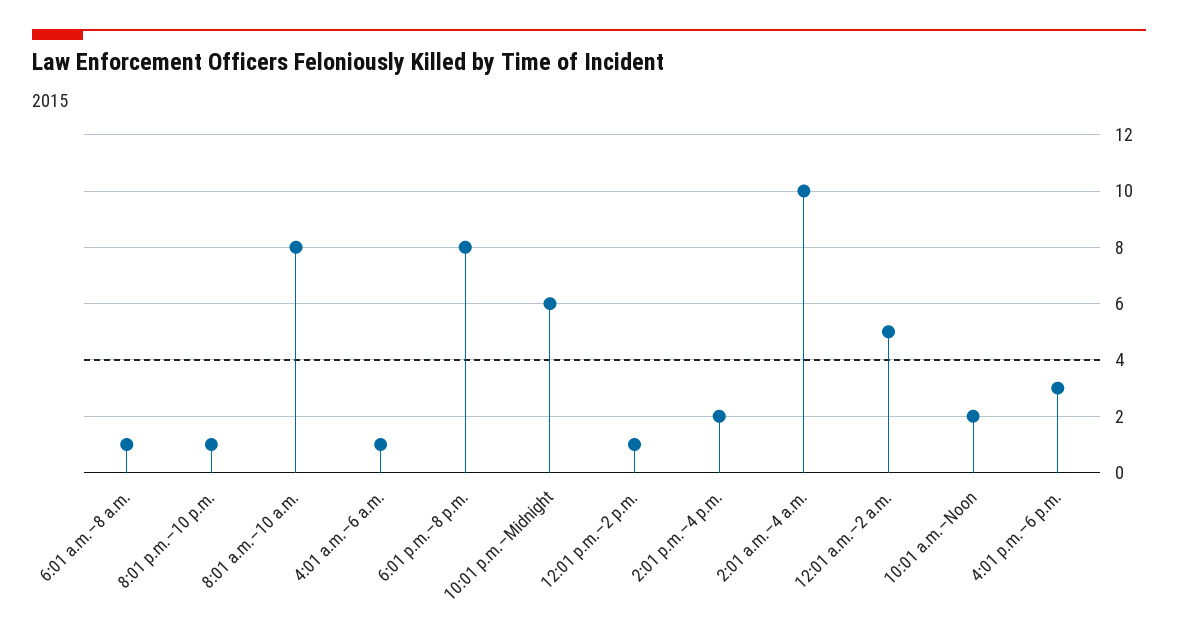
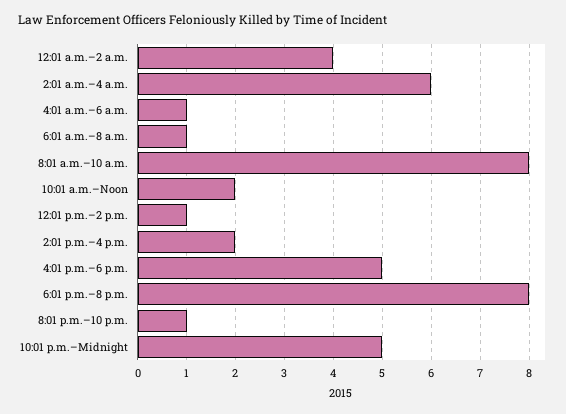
  {
    "6:01 a.m.–8 a.m.": 1,
    "8:01 p.m.–10 p.m.": 1,
    "8:01 a.m.–10 a.m.": 8,
    "4:01 a.m.–6 a.m.": 1,
    "6:01 p.m.–8 p.m.": 8,
-   "10:01 p.m.–Midnight": 6,
+   "10:01 p.m.–Midnight": 5,
    "12:01 p.m.–2 p.m.": 1,
    "2:01 p.m.–4 p.m.": 2,
-   "2:01 a.m.–4 a.m.": 10,
+   "2:01 a.m.–4 a.m.": 6,
-   "12:01 a.m.–2 a.m.": 5,
+   "12:01 a.m.–2 a.m.": 4,
    "10:01 a.m.–Noon": 2,
-   "4:01 p.m.–6 p.m.": 3
+   "4:01 p.m.–6 p.m.": 5
  }

